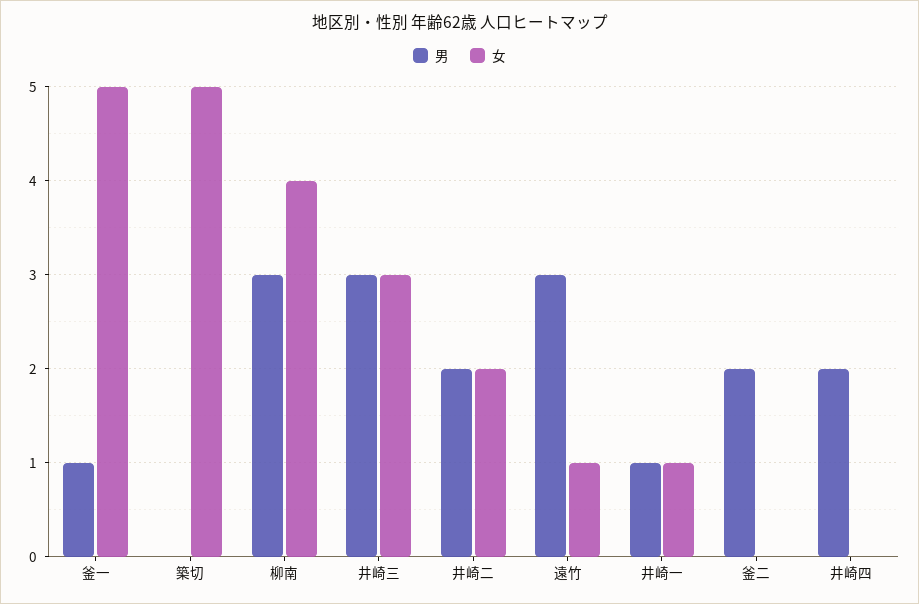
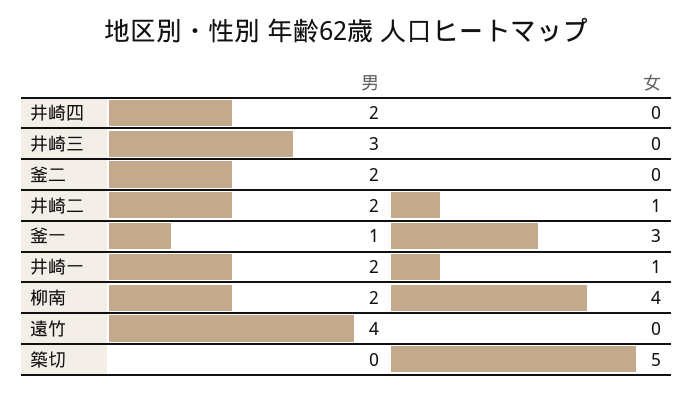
  {
    "男": {
      "釜一": 1,
      "築切": 0,
-     "柳南": 3,
+     "柳南": 2,
      "井崎三": 3,
      "井崎二": 2,
-     "遠竹": 3,
+     "遠竹": 4,
-     "井崎一": 1,
+     "井崎一": 2,
      "釜二": 2,
      "井崎四": 2
    },
    "女": {
-     "釜一": 5,
+     "釜一": 3,
      "築切": 5,
      "柳南": 4,
-     "井崎三": 3,
+     "井崎三": 0,
-     "井崎二": 2,
+     "井崎二": 1,
-     "遠竹": 1,
+     "遠竹": 0,
      "井崎一": 1,
      "釜二": 0,
      "井崎四": 0
    }
  }

